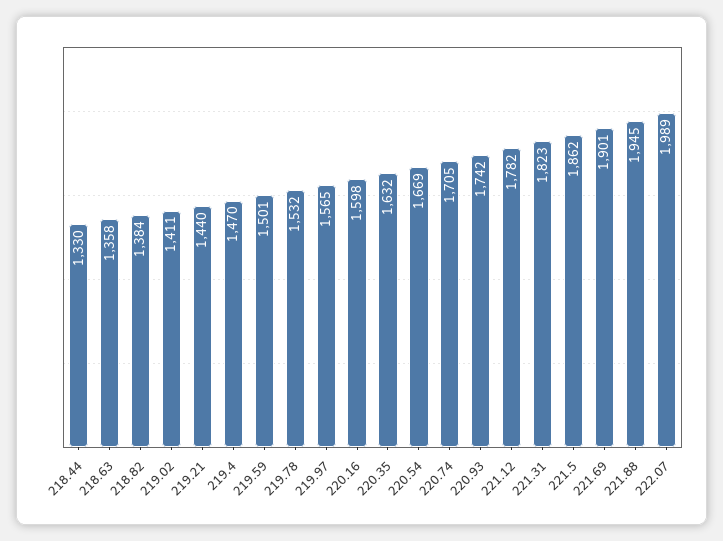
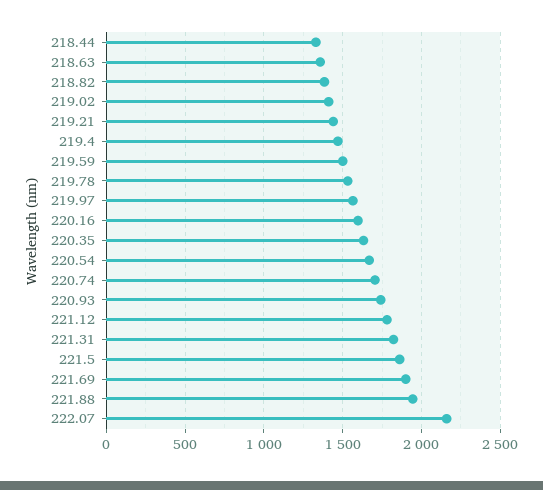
  {
    "218.44": 1330,
    "218.63": 1358,
    "218.82": 1384,
    "219.02": 1411,
    "219.21": 1440,
    "219.4": 1470,
    "219.59": 1501,
    "219.78": 1532,
    "219.97": 1565,
    "220.16": 1598,
    "220.35": 1632,
    "220.54": 1669,
    "220.74": 1705,
    "220.93": 1742,
    "221.12": 1782,
    "221.31": 1823,
    "221.5": 1862,
    "221.69": 1901,
    "221.88": 1945,
-   "222.07": 1989
+   "222.07": 2150
  }

